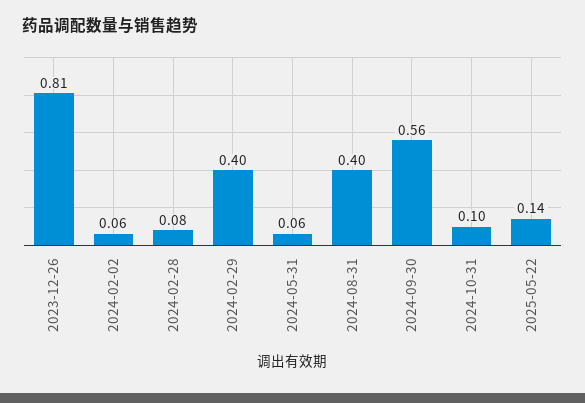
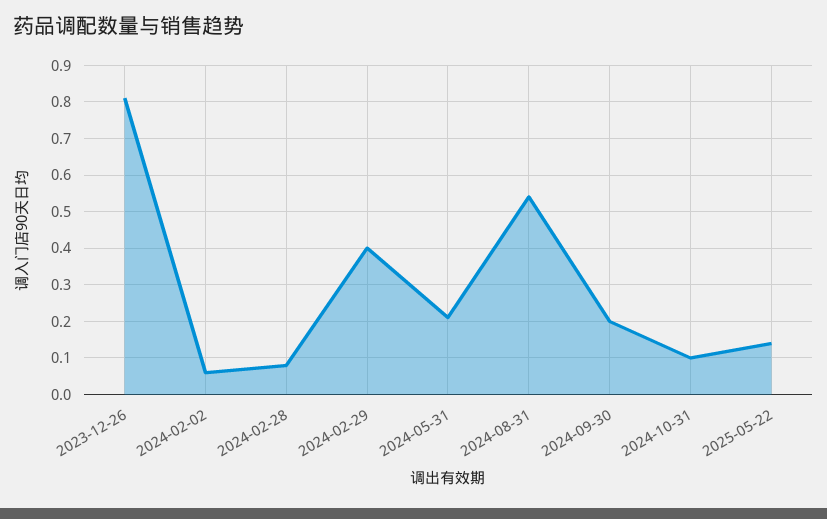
  {
    "2023-12-26": 0.81,
    "2024-02-02": 0.06,
    "2024-02-28": 0.08,
    "2024-02-29": 0.4,
-   "2024-05-31": 0.06,
+   "2024-05-31": 0.2,
-   "2024-08-31": 0.4,
+   "2024-08-31": 0.55,
-   "2024-09-30": 0.56,
+   "2024-09-30": 0.2,
    "2024-10-31": 0.1,
    "2025-05-22": 0.14
  }

